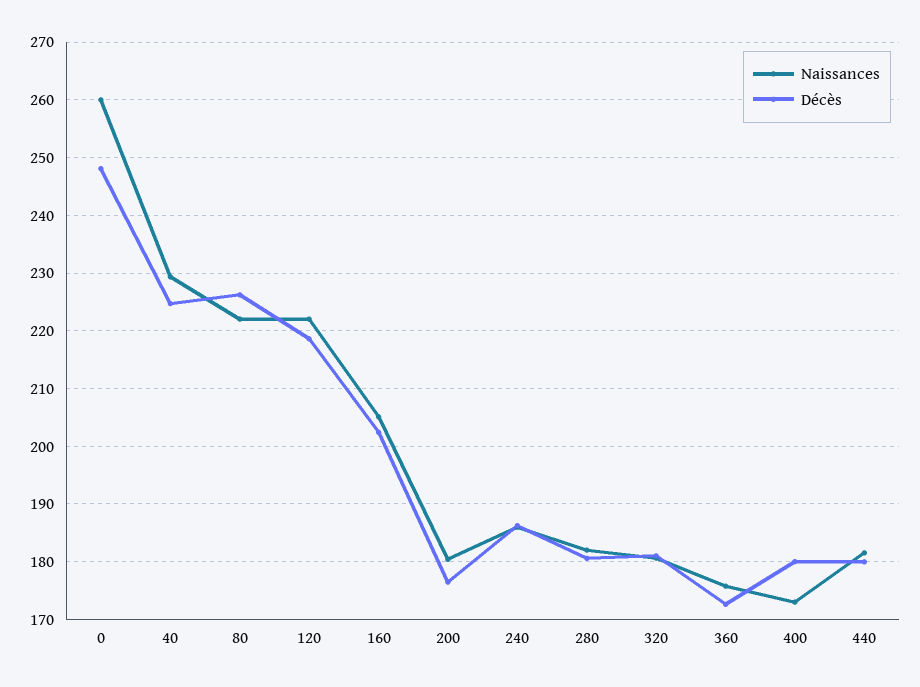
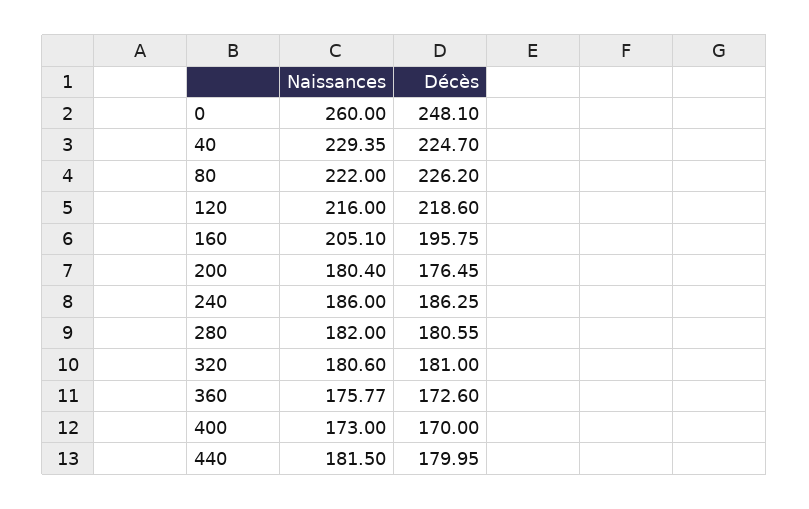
  {
    "Naissances": {
      "0": 260,
      "40": 229.35,
      "80": 222,
-     "120": 222,
+     "120": 216,
      "160": 205.1,
      "200": 180.4,
      "240": 186,
      "280": 182,
      "320": 180.6,
      "360": 175.77,
      "400": 173,
      "440": 181.5
    },
    "Décès": {
      "0": 248.1,
      "40": 224.7,
      "80": 226.2,
      "120": 218.6,
-     "160": 202,
+     "160": 195.75,
      "200": 176.45,
      "240": 186.25,
      "280": 180.55,
      "320": 181,
      "360": 172.6,
-     "400": 180,
+     "400": 170,
      "440": 179.95
    }
  }

